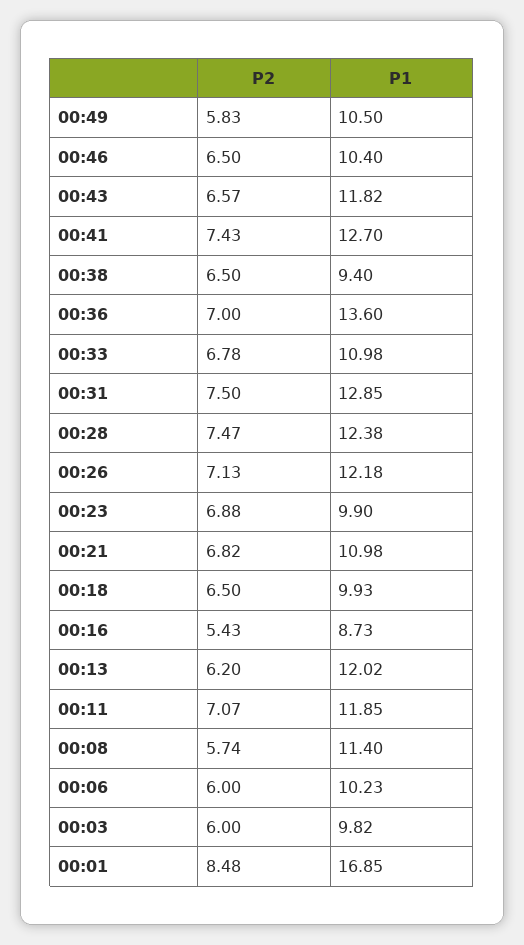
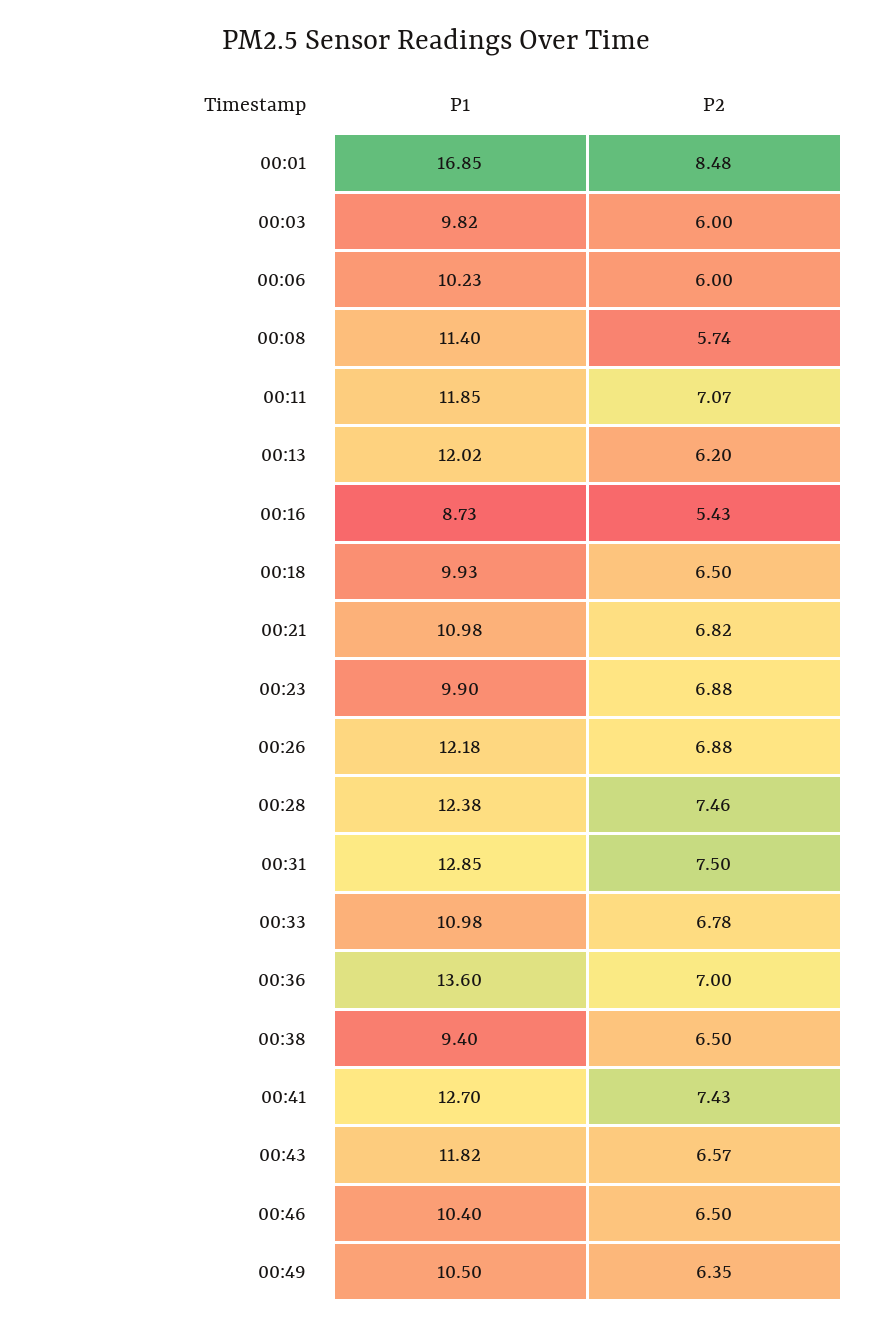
  {
    "P2": {
-     "00:49": 5.83,
+     "00:49": 6.35,
      "00:46": 6.5,
      "00:43": 6.57,
      "00:41": 7.43,
      "00:38": 6.5,
      "00:36": 7,
      "00:33": 6.78,
      "00:31": 7.5,
-     "00:28": 7.47,
+     "00:28": 7.46,
-     "00:26": 7.13,
+     "00:26": 6.88,
      "00:23": 6.88,
      "00:21": 6.82,
      "00:18": 6.5,
      "00:16": 5.43,
      "00:13": 6.2,
      "00:11": 7.07,
      "00:08": 5.74,
      "00:06": 6,
      "00:03": 6,
      "00:01": 8.48
    },
    "P1": {
      "00:49": 10.5,
      "00:46": 10.4,
      "00:43": 11.82,
      "00:41": 12.7,
      "00:38": 9.4,
      "00:36": 13.6,
      "00:33": 10.98,
      "00:31": 12.85,
      "00:28": 12.38,
      "00:26": 12.18,
      "00:23": 9.9,
      "00:21": 10.98,
      "00:18": 9.93,
      "00:16": 8.73,
      "00:13": 12.02,
      "00:11": 11.85,
      "00:08": 11.4,
      "00:06": 10.23,
      "00:03": 9.82,
      "00:01": 16.85
    }
  }

